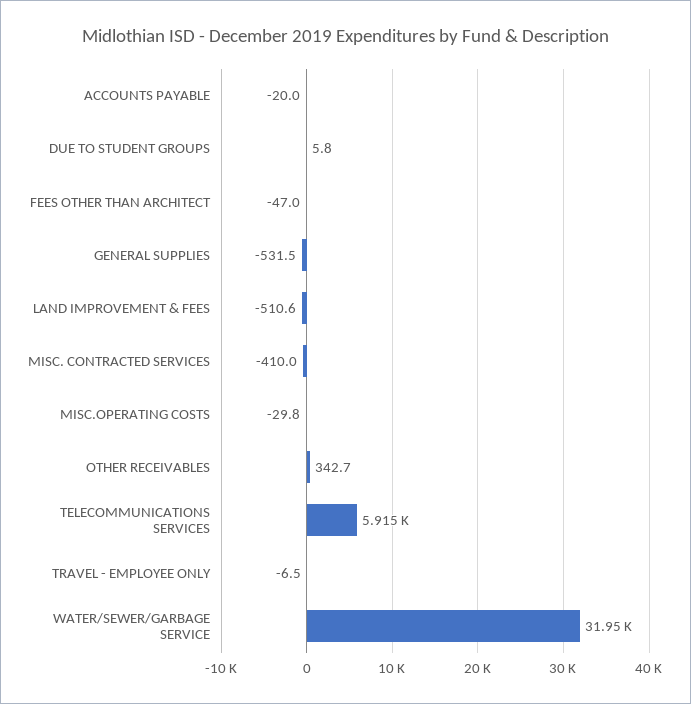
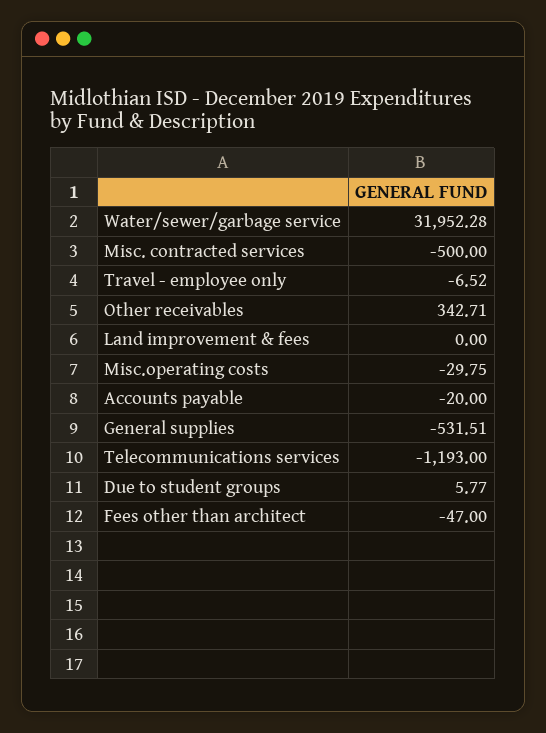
  {
    "ACCOUNTS PAYABLE": -20,
    "DUE TO STUDENT GROUPS": 5.77,
    "FEES OTHER THAN ARCHITECT": -47,
    "GENERAL SUPPLIES": -531.51,
-   "LAND IMPROVEMENT & FEES": -510.6,
+   "LAND IMPROVEMENT & FEES": 0,
-   "MISC. CONTRACTED SERVICES": -410,
+   "MISC. CONTRACTED SERVICES": -500,
    "MISC.OPERATING COSTS": -29.75,
    "OTHER RECEIVABLES": 342.71,
-   "TELECOMMUNICATIONS SERVICES": 5915,
+   "TELECOMMUNICATIONS SERVICES": -1193,
    "TRAVEL - EMPLOYEE ONLY": -6.52,
    "WATER/SEWER/GARBAGE SERVICE": 31952.28
  }

